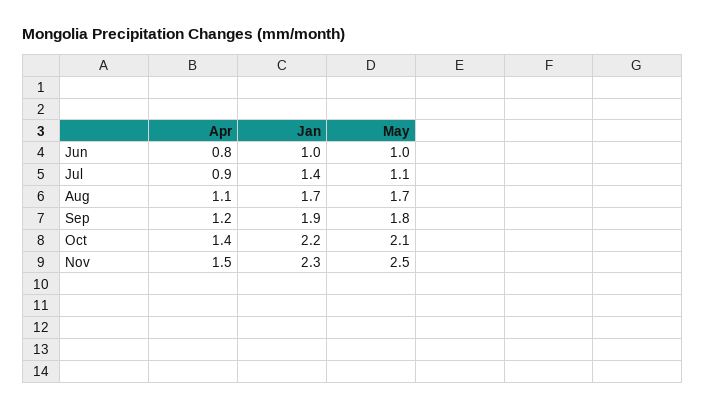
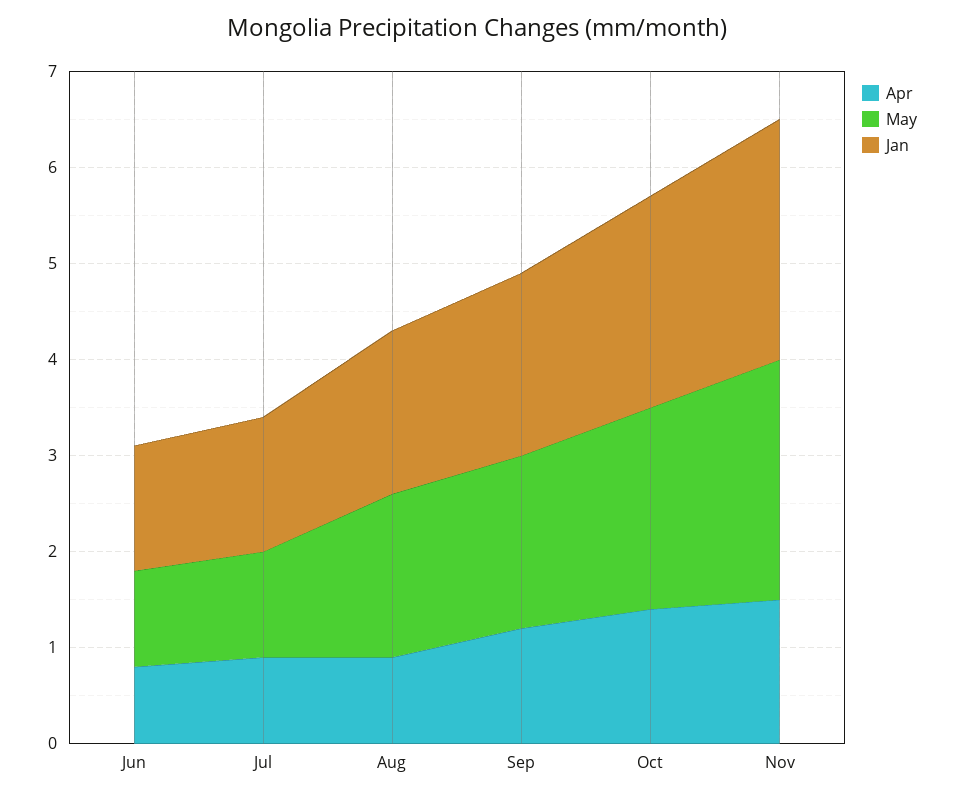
  {
    "Apr": {
      "Jun": 0.8,
      "Jul": 0.9,
-     "Aug": 1.1,
+     "Aug": 0.9,
      "Sep": 1.2,
      "Oct": 1.4,
      "Nov": 1.5
    },
    "Jan": {
-     "Jun": 1,
+     "Jun": 1.3,
      "Jul": 1.4,
      "Aug": 1.7,
      "Sep": 1.9,
      "Oct": 2.2,
-     "Nov": 2.3
+     "Nov": 2.5
    },
    "May": {
      "Jun": 1,
      "Jul": 1.1,
      "Aug": 1.7,
      "Sep": 1.8,
      "Oct": 2.1,
      "Nov": 2.5
    }
  }

